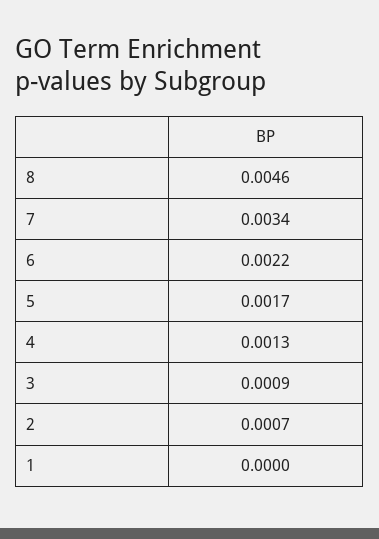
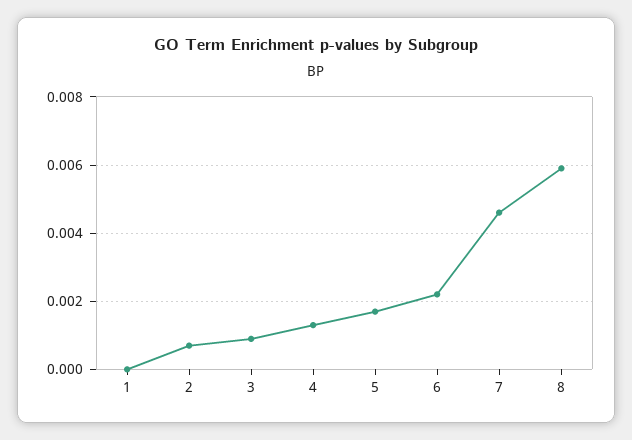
  {
-   "8": 0.0046,
+   "8": 0.006,
-   "7": 0.0034,
+   "7": 0.0045,
    "6": 0.0022,
    "5": 0.0017,
    "4": 0.0013,
    "3": 0.0009,
    "2": 0.0007,
    "1": 0
  }

